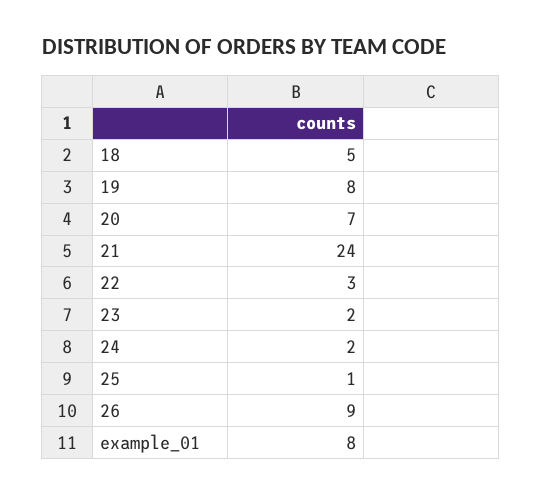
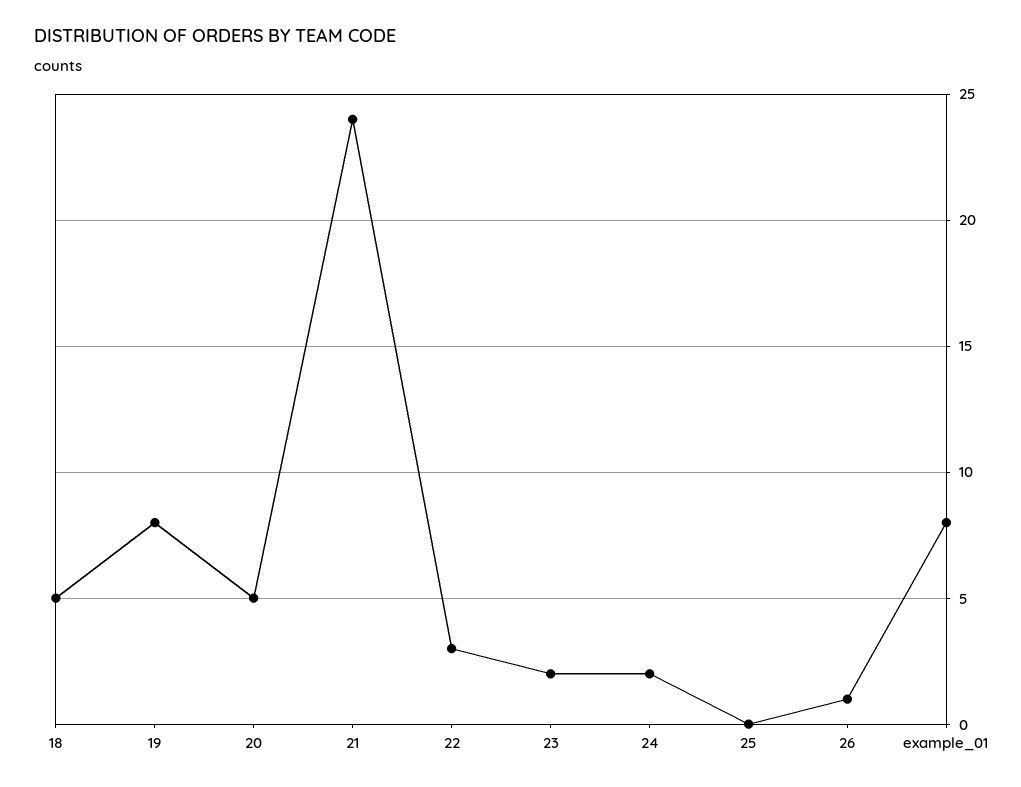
  {
    "18": 5,
    "19": 8,
-   "20": 7,
+   "20": 5,
    "21": 24,
    "22": 3,
    "23": 2,
    "24": 2,
-   "25": 1,
+   "25": 0,
-   "26": 9,
+   "26": 1,
    "example_01": 8
  }

